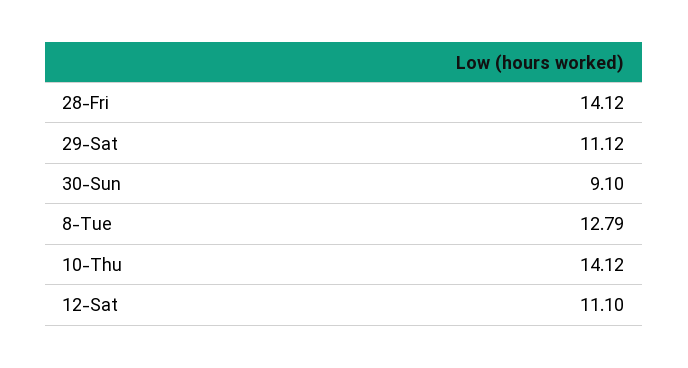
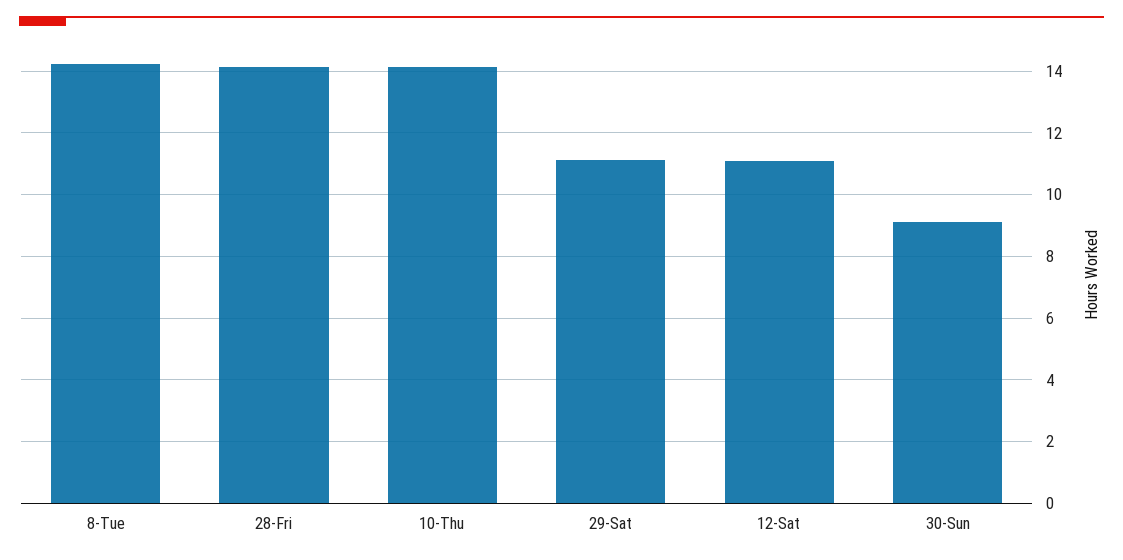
  {
    "28-Fri": 14.12,
    "29-Sat": 11.12,
    "30-Sun": 9.1,
-   "8-Tue": 12.79,
+   "8-Tue": 14.2,
    "10-Thu": 14.12,
    "12-Sat": 11.1
  }

